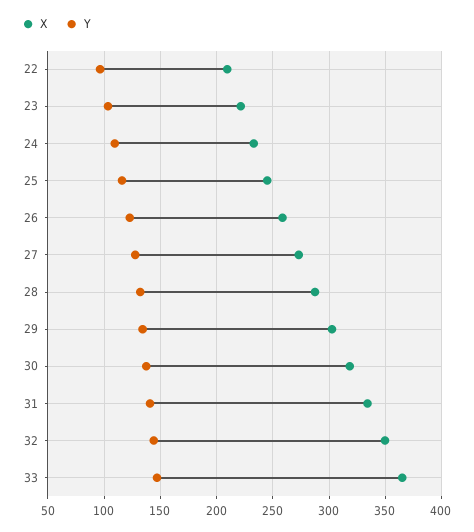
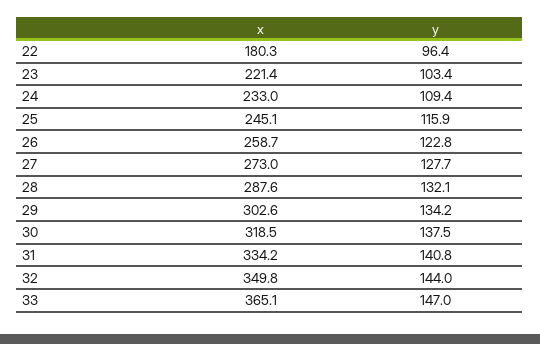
  {
    "X": {
-     "22": 210,
+     "22": 180.3,
      "23": 221.4,
      "24": 233,
      "25": 245.1,
      "26": 258.7,
      "27": 273,
      "28": 287.6,
      "29": 302.6,
      "30": 318.5,
      "31": 334.2,
      "32": 349.8,
      "33": 365.1
    },
    "Y": {
      "22": 96.4,
      "23": 103.4,
      "24": 109.4,
      "25": 115.9,
      "26": 122.8,
      "27": 127.7,
      "28": 132.1,
      "29": 134.2,
      "30": 137.5,
      "31": 140.8,
      "32": 144,
      "33": 147
    }
  }

